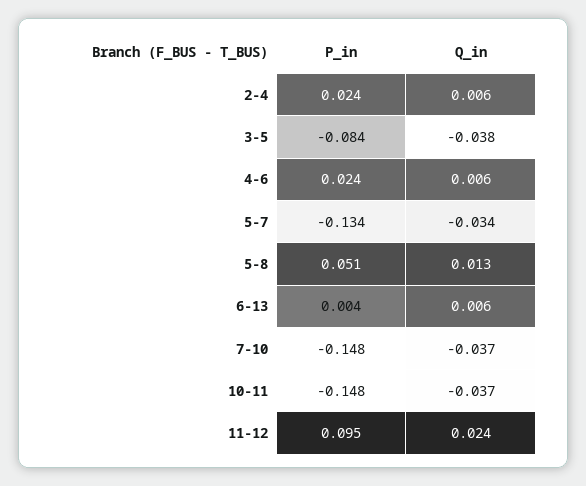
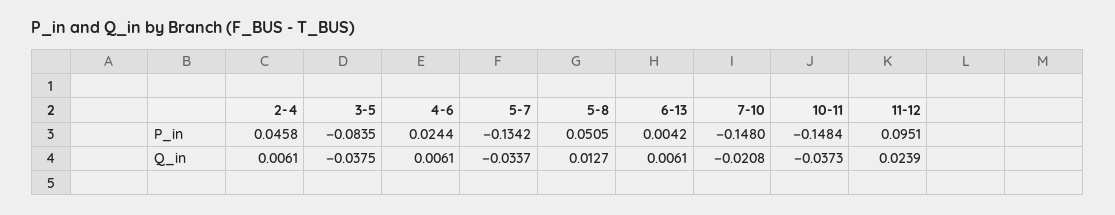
  {
    "P_in": {
-     "2-4": 0.024,
+     "2-4": 0.0458,
      "3-5": -0.0835,
      "4-6": 0.0244,
      "5-7": -0.1342,
      "5-8": 0.0505,
      "6-13": 0.0042,
      "7-10": -0.148,
      "10-11": -0.1484,
      "11-12": 0.0951
    },
    "Q_in": {
      "2-4": 0.0061,
      "3-5": -0.0375,
      "4-6": 0.0061,
      "5-7": -0.0337,
      "5-8": 0.0127,
      "6-13": 0.0061,
-     "7-10": -0.037,
+     "7-10": -0.0208,
      "10-11": -0.0373,
      "11-12": 0.0239
    }
  }

